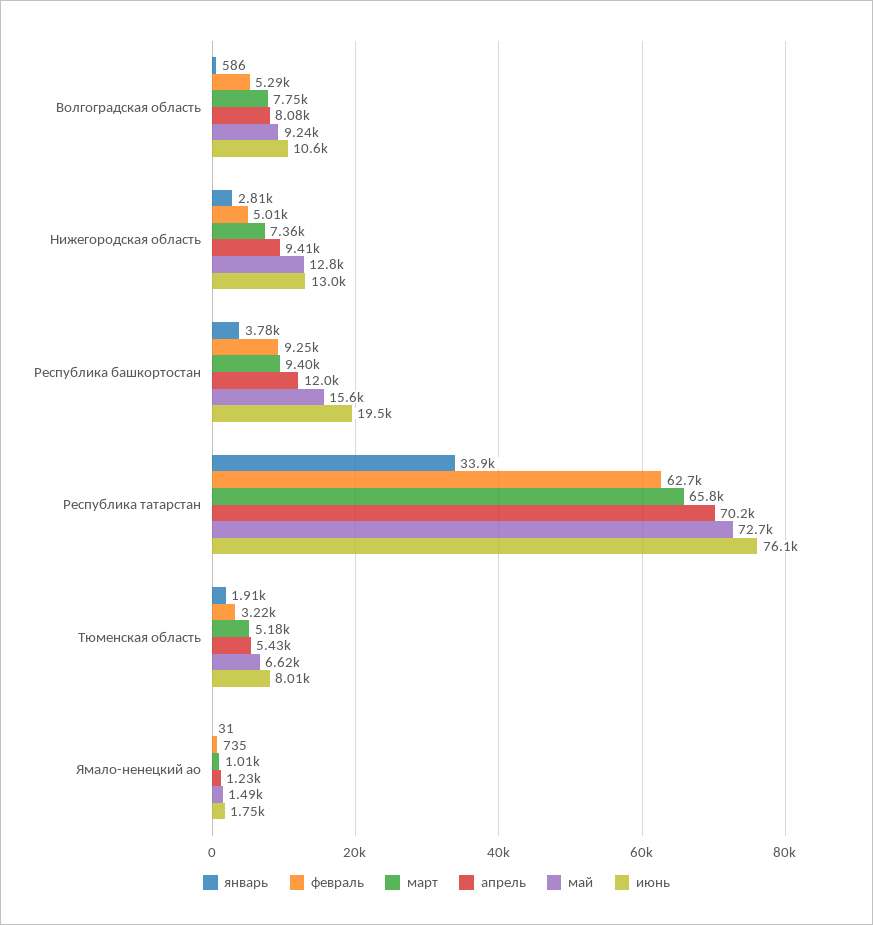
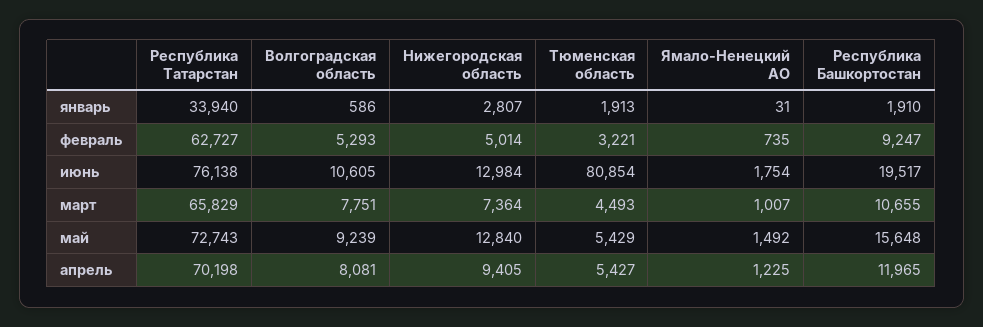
  {
    "январь": {
      "Волгоградская область": 586,
      "Нижегородская область": 2807,
-     "Республика башкортостан": 3780,
+     "Республика башкортостан": 1910,
      "Республика татарстан": 33940,
      "Тюменская область": 1913,
      "Ямало-ненецкий ао": 31
    },
    "февраль": {
      "Волгоградская область": 5293,
      "Нижегородская область": 5014,
      "Республика башкортостан": 9247,
      "Республика татарстан": 62727,
      "Тюменская область": 3221,
      "Ямало-ненецкий ао": 735
    },
    "март": {
      "Волгоградская область": 7751,
      "Нижегородская область": 7364,
-     "Республика башкортостан": 9400,
+     "Республика башкортостан": 10655,
      "Республика татарстан": 65829,
-     "Тюменская область": 5180,
+     "Тюменская область": 4493,
      "Ямало-ненецкий ао": 1007
    },
    "апрель": {
      "Волгоградская область": 8081,
      "Нижегородская область": 9405,
      "Республика башкортостан": 11965,
      "Республика татарстан": 70198,
      "Тюменская область": 5427,
      "Ямало-ненецкий ао": 1225
    },
    "май": {
      "Волгоградская область": 9239,
      "Нижегородская область": 12840,
      "Республика башкортостан": 15648,
      "Республика татарстан": 72743,
-     "Тюменская область": 6620,
+     "Тюменская область": 5429,
      "Ямало-ненецкий ао": 1492
    },
    "июнь": {
      "Волгоградская область": 10605,
      "Нижегородская область": 12984,
      "Республика башкортостан": 19517,
      "Республика татарстан": 76138,
-     "Тюменская область": 8010,
+     "Тюменская область": 80854,
      "Ямало-ненецкий ао": 1754
    }
  }

